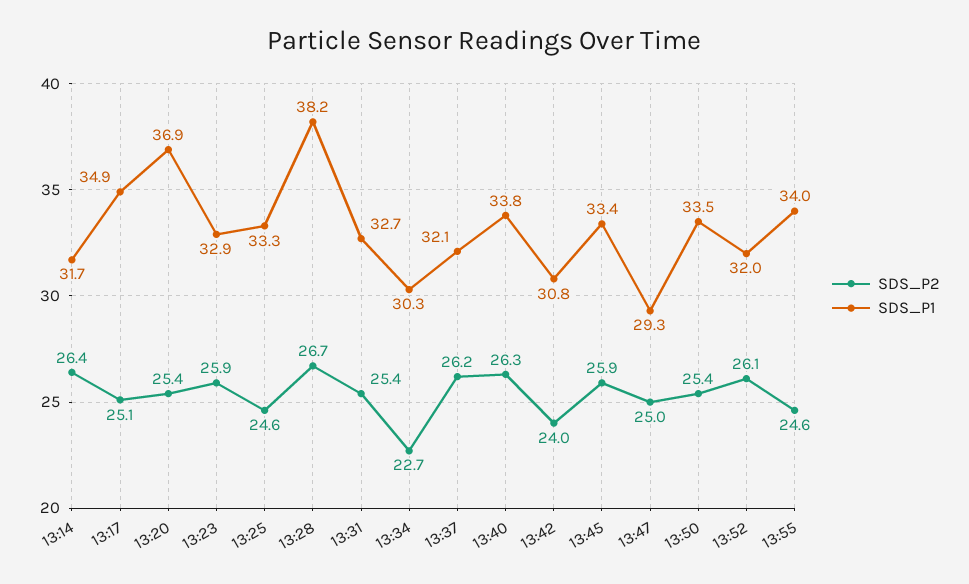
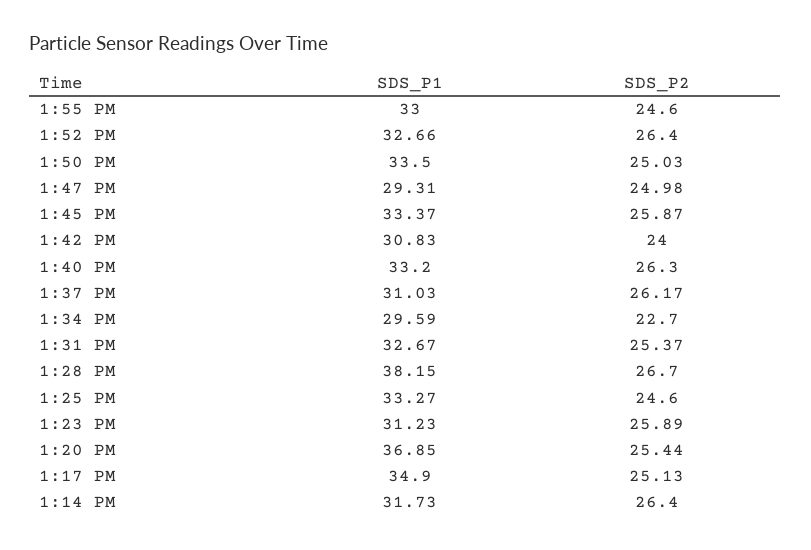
  {
    "SDS_P2": {
      "13:14": 26.4,
      "13:17": 25.13,
      "13:20": 25.44,
      "13:23": 25.89,
      "13:25": 24.6,
      "13:28": 26.7,
      "13:31": 25.37,
      "13:34": 22.7,
      "13:37": 26.17,
      "13:40": 26.3,
      "13:42": 24,
      "13:45": 25.87,
      "13:47": 24.98,
-     "13:50": 25.4,
+     "13:50": 25.03,
-     "13:52": 26.1,
+     "13:52": 26.4,
      "13:55": 24.6
    },
    "SDS_P1": {
      "13:14": 31.73,
      "13:17": 34.9,
      "13:20": 36.85,
-     "13:23": 32.9,
+     "13:23": 31.23,
      "13:25": 33.27,
      "13:28": 38.15,
      "13:31": 32.67,
-     "13:34": 30.3,
+     "13:34": 29.59,
-     "13:37": 32.1,
+     "13:37": 31.03,
-     "13:40": 33.8,
+     "13:40": 33.2,
      "13:42": 30.83,
      "13:45": 33.37,
      "13:47": 29.31,
      "13:50": 33.5,
-     "13:52": 32,
+     "13:52": 32.66,
-     "13:55": 34
+     "13:55": 33
    }
  }

